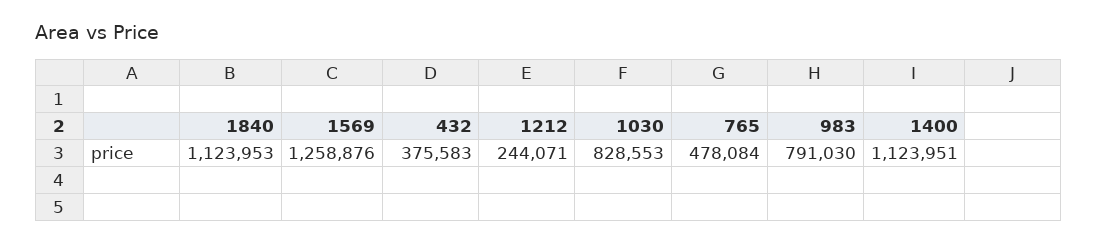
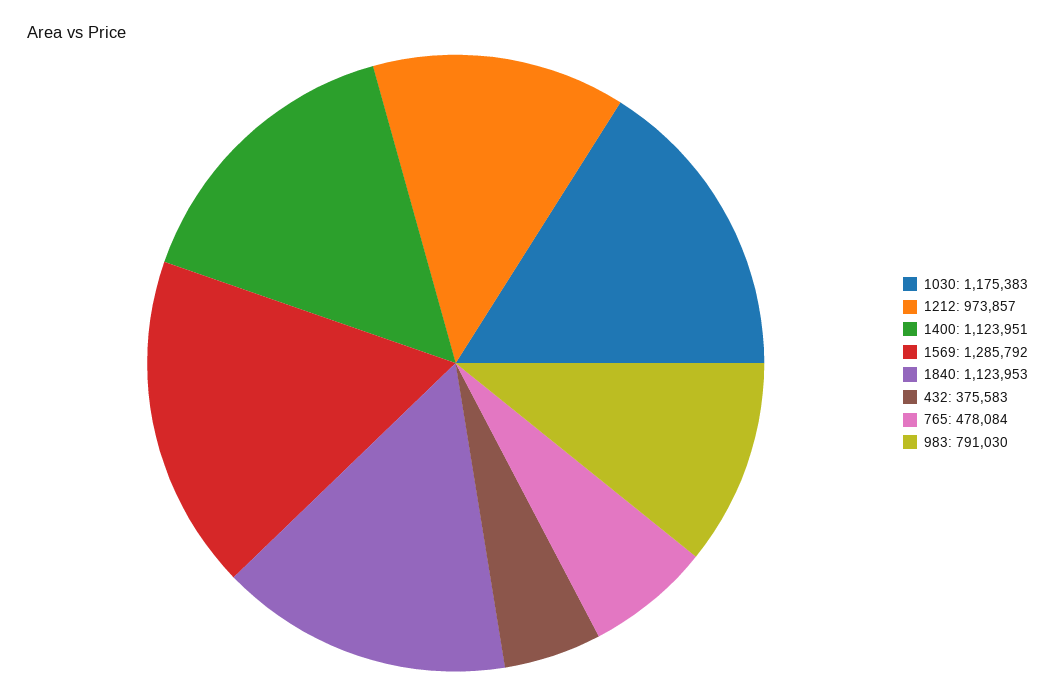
  {
    "1840": 1123953,
-   "1569": 1258876,
+   "1569": 1285792,
    "432": 375583,
-   "1212": 244071,
+   "1212": 973857,
-   "1030": 828553,
+   "1030": 1175383,
    "765": 478084,
    "983": 791030,
    "1400": 1123951
  }

